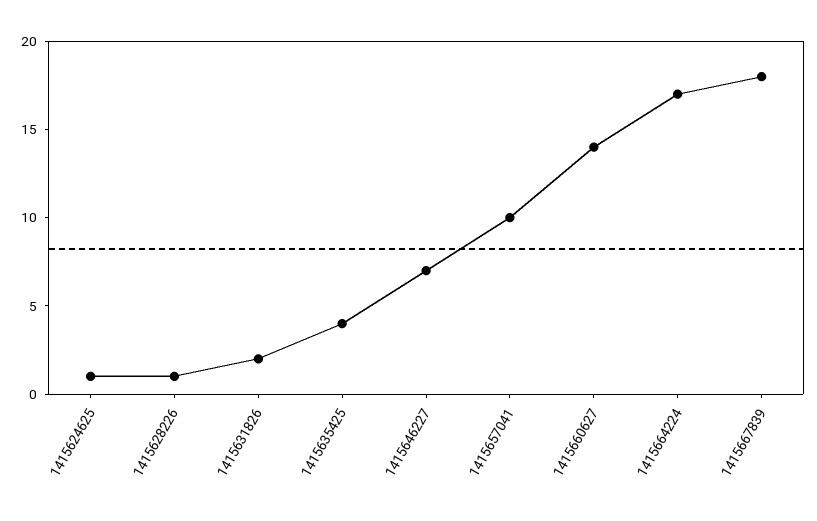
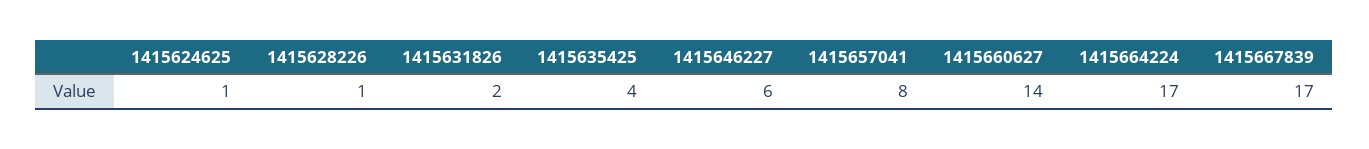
  {
    "1415624625": 1,
    "1415628226": 1,
    "1415631826": 2,
    "1415635425": 4,
-   "1415646227": 7,
+   "1415646227": 6,
-   "1415657041": 10,
+   "1415657041": 8,
    "1415660627": 14,
    "1415664224": 17,
-   "1415667839": 18
+   "1415667839": 17
  }

